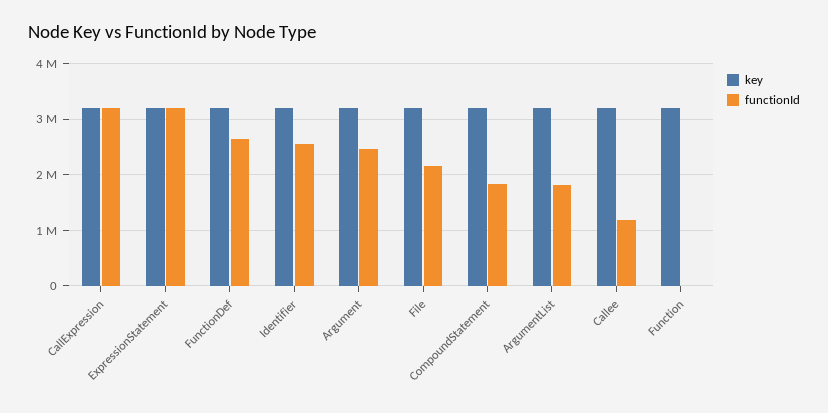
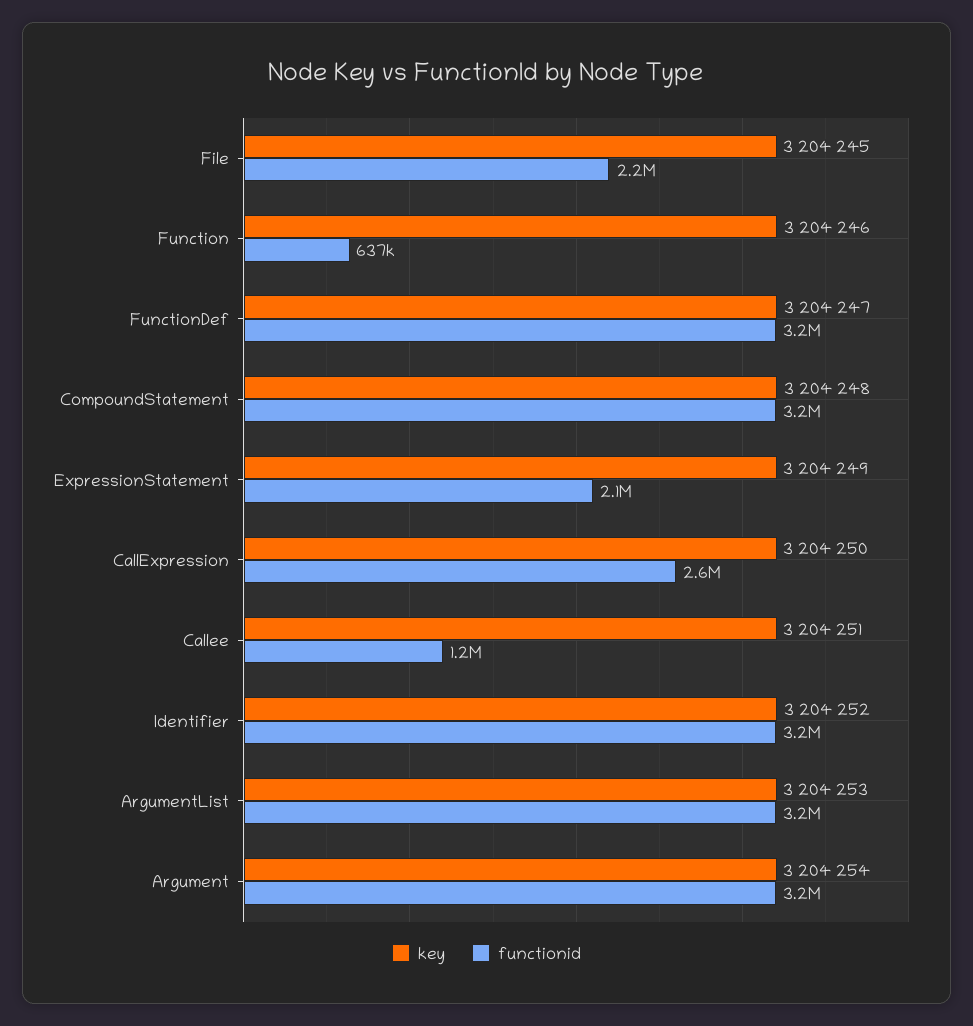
  {
    "key": {
      "CallExpression": 3204250,
      "ExpressionStatement": 3204249,
      "FunctionDef": 3204247,
      "Identifier": 3204252,
      "Argument": 3204254,
      "File": 3204245,
      "CompoundStatement": 3204248,
      "ArgumentList": 3204253,
      "Callee": 3204251,
      "Function": 3204246
    },
    "functionId": {
-     "CallExpression": 3200000,
+     "CallExpression": 2600000,
-     "ExpressionStatement": 3200000,
+     "ExpressionStatement": 2100000,
-     "FunctionDef": 2600000,
+     "FunctionDef": 3200000,
-     "Identifier": 2600000,
+     "Identifier": 3200000,
-     "Argument": 2400000,
+     "Argument": 3200000,
      "File": 2200000,
-     "CompoundStatement": 1800000,
+     "CompoundStatement": 3200000,
-     "ArgumentList": 1800000,
+     "ArgumentList": 3200000,
      "Callee": 1200000,
-     "Function": 0
+     "Function": 637000
    }
  }

